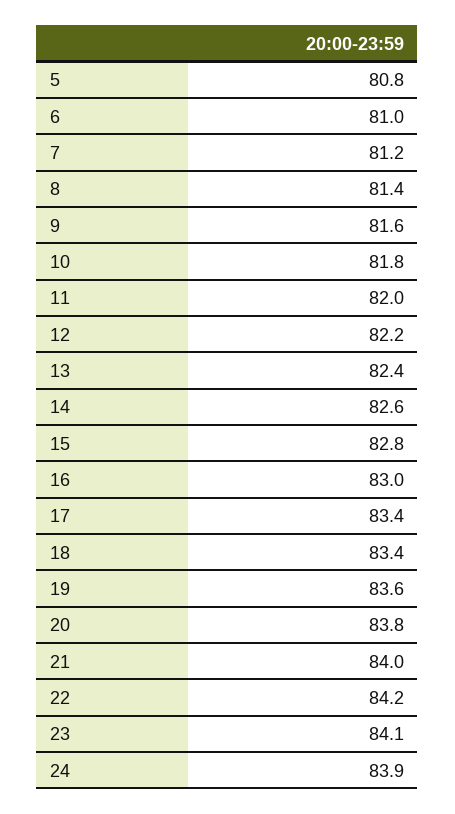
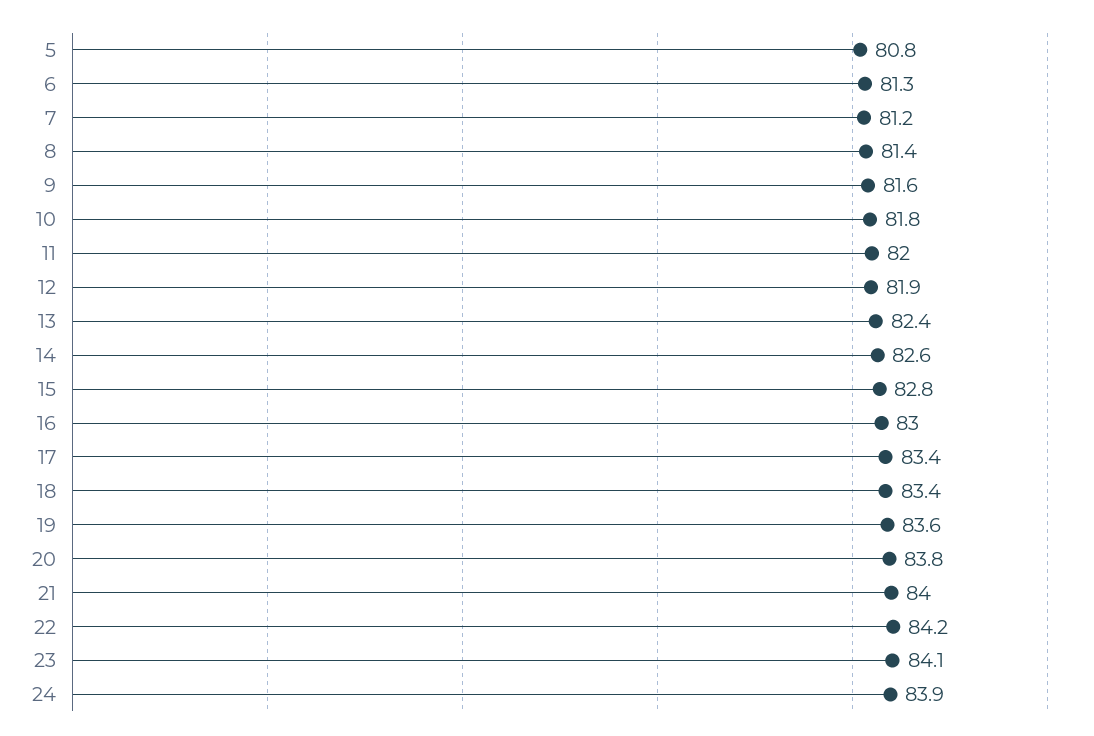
  {
    "5": 80.8,
-   "6": 81,
+   "6": 81.3,
    "7": 81.2,
    "8": 81.4,
    "9": 81.6,
    "10": 81.8,
    "11": 82,
-   "12": 82.2,
+   "12": 81.9,
    "13": 82.4,
    "14": 82.6,
    "15": 82.8,
    "16": 83,
    "17": 83.4,
    "18": 83.4,
    "19": 83.6,
    "20": 83.8,
    "21": 84,
    "22": 84.2,
    "23": 84.1,
    "24": 83.9
  }

